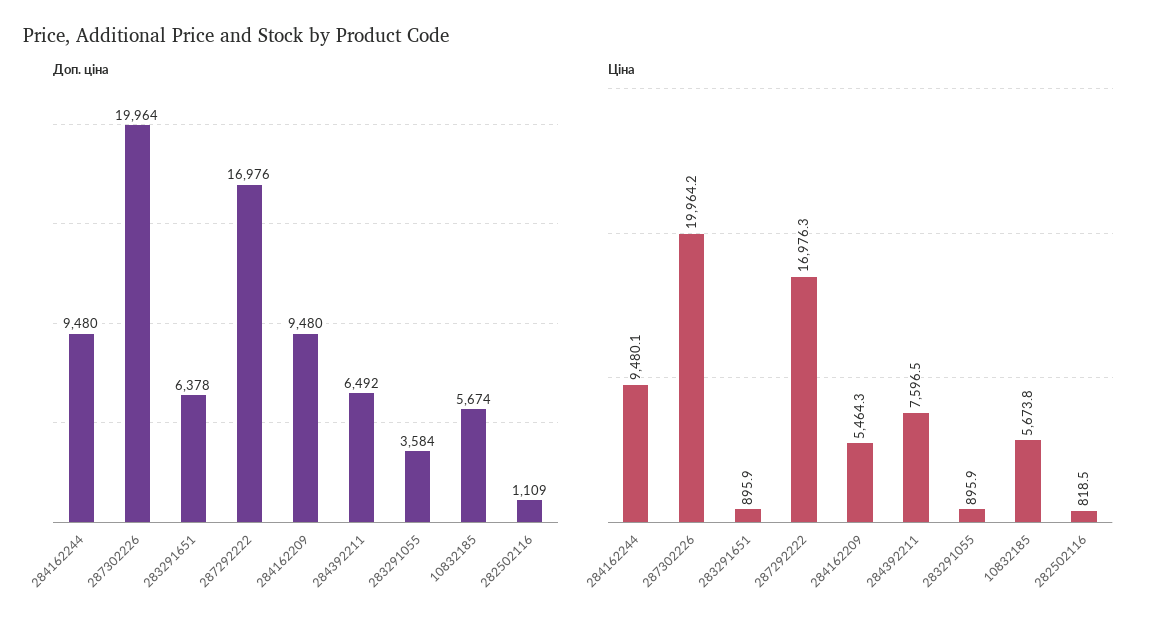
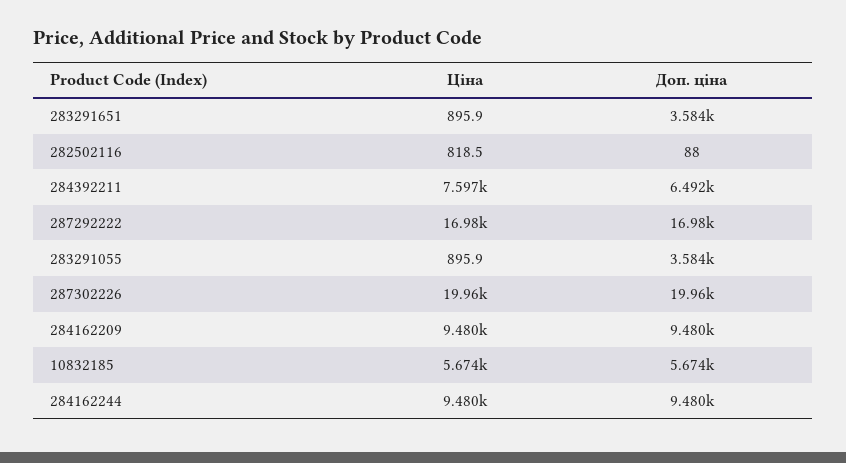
  {
    "Доп. ціна": {
      "284162244": 9480,
      "287302226": 19964,
-     "283291651": 6378,
+     "283291651": 3584,
      "287292222": 16976,
      "284162209": 9480,
      "284392211": 6492,
      "283291055": 3584,
      "10832185": 5674,
-     "282502116": 1109
+     "282502116": 88
    },
    "Ціна": {
      "284162244": 9480.1,
      "287302226": 19964.2,
      "283291651": 895.9,
      "287292222": 16976.3,
-     "284162209": 5464.3,
+     "284162209": 9480,
      "284392211": 7596.5,
      "283291055": 895.9,
      "10832185": 5673.8,
      "282502116": 818.5
    }
  }

